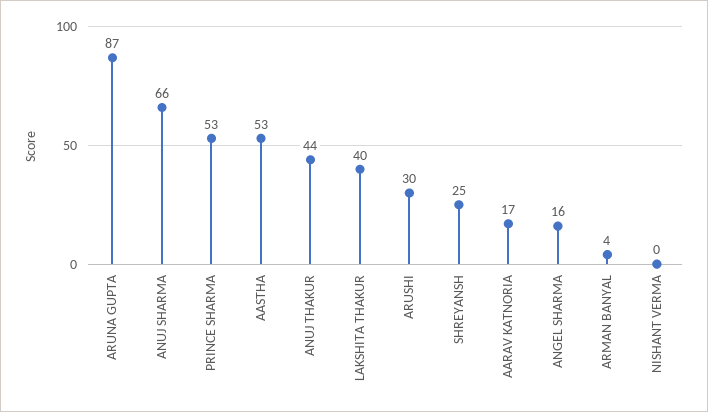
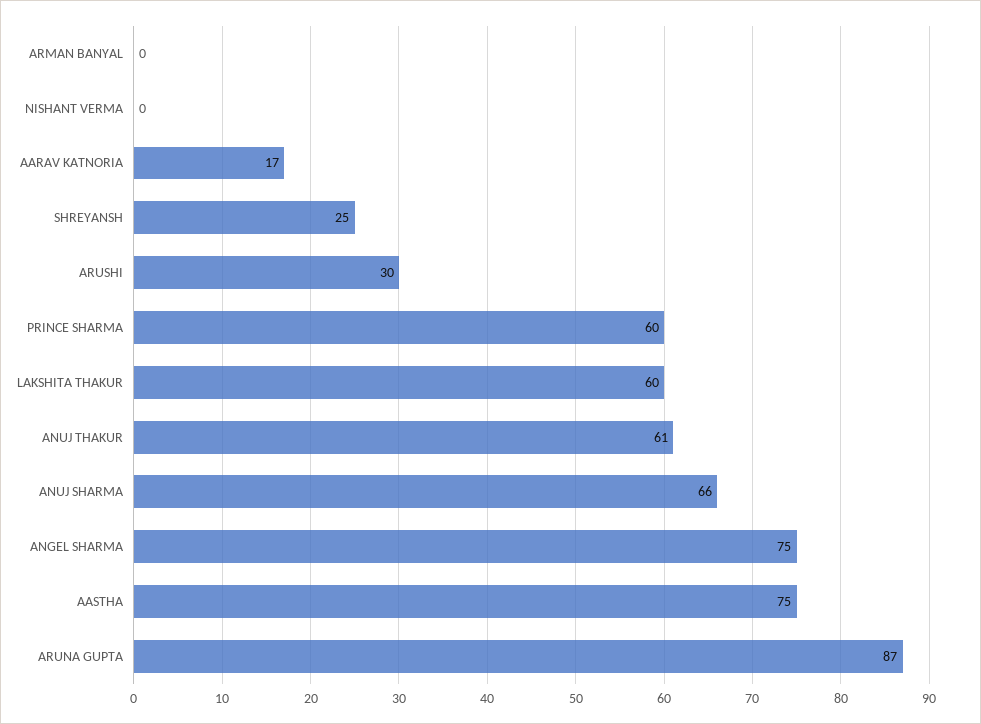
  {
    "ARUNA GUPTA": 87,
    "ANUJ SHARMA": 66,
-   "PRINCE SHARMA": 53,
+   "PRINCE SHARMA": 60,
-   "AASTHA": 53,
+   "AASTHA": 75,
-   "ANUJ THAKUR": 44,
+   "ANUJ THAKUR": 61,
-   "LAKSHITA THAKUR": 40,
+   "LAKSHITA THAKUR": 60,
    "ARUSHI": 30,
    "SHREYANSH": 25,
    "AARAV KATNORIA": 17,
-   "ANGEL SHARMA": 16,
+   "ANGEL SHARMA": 75,
-   "ARMAN BANYAL": 4,
+   "ARMAN BANYAL": 0,
    "NISHANT VERMA": 0
  }

